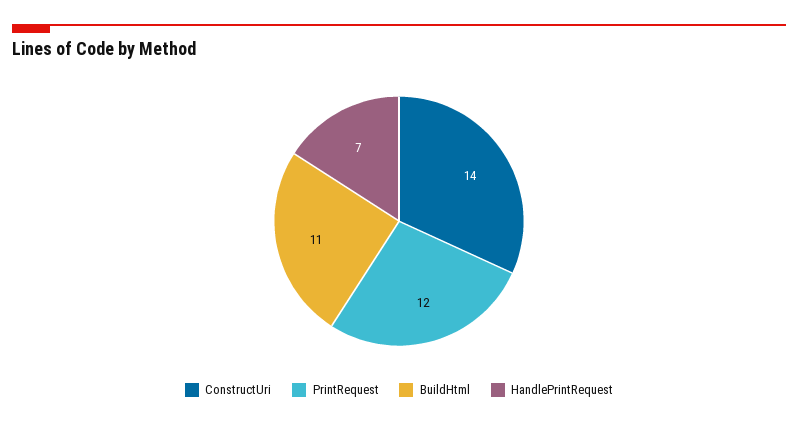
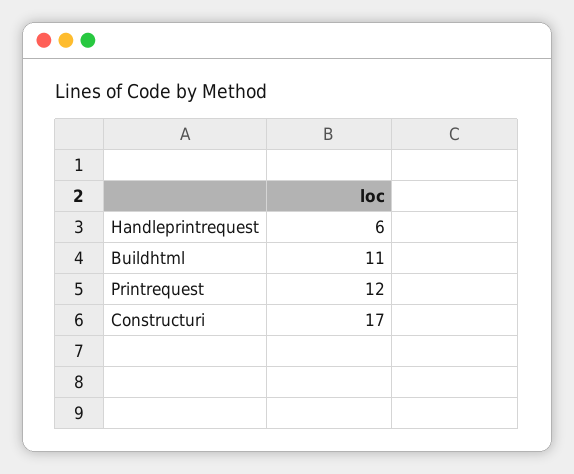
  {
-   "ConstructUri": 14,
+   "ConstructUri": 17,
    "PrintRequest": 12,
    "BuildHtml": 11,
-   "HandlePrintRequest": 7
+   "HandlePrintRequest": 6
  }

